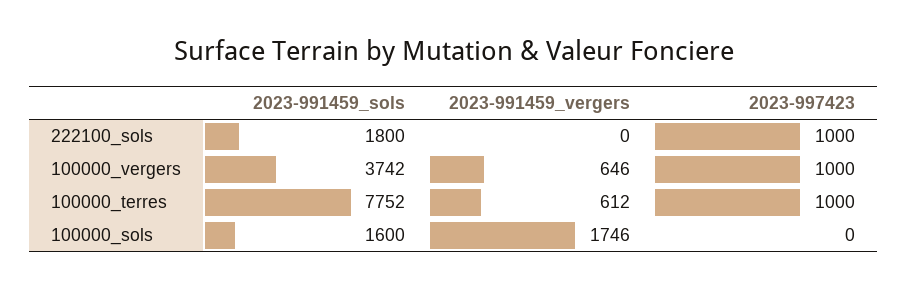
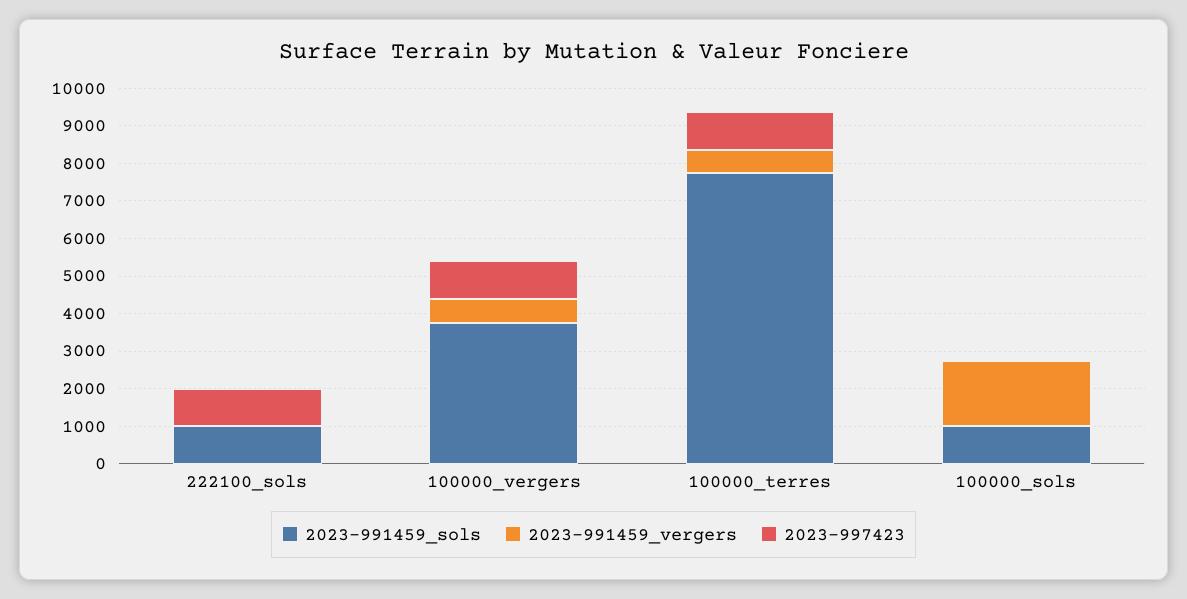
  {
    "2023-991459_sols": {
-     "222100_sols": 1800,
+     "222100_sols": 1000,
      "100000_vergers": 3742,
      "100000_terres": 7752,
-     "100000_sols": 1600
+     "100000_sols": 1000
    },
    "2023-991459_vergers": {
      "222100_sols": 0,
      "100000_vergers": 646,
      "100000_terres": 612,
      "100000_sols": 1746
    },
    "2023-997423": {
      "222100_sols": 1000,
      "100000_vergers": 1000,
      "100000_terres": 1000,
      "100000_sols": 0
    }
  }

